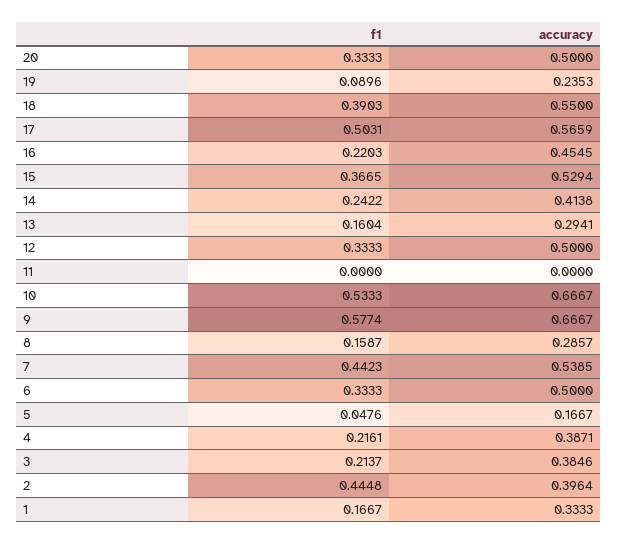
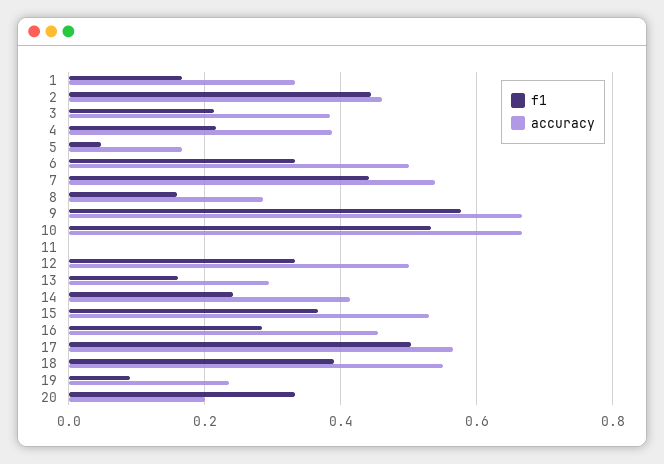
  {
    "f1": {
      "20": 0.3333,
      "19": 0.0896,
      "18": 0.3903,
      "17": 0.5031,
-     "16": 0.2203,
+     "16": 0.28,
      "15": 0.3665,
      "14": 0.2422,
      "13": 0.1604,
      "12": 0.3333,
      "11": 0,
      "10": 0.5333,
      "9": 0.5774,
      "8": 0.1587,
      "7": 0.4423,
      "6": 0.3333,
      "5": 0.0476,
      "4": 0.2161,
      "3": 0.2137,
      "2": 0.4448,
      "1": 0.1667
    },
    "accuracy": {
-     "20": 0.5,
+     "20": 0.2,
      "19": 0.2353,
      "18": 0.55,
      "17": 0.5659,
      "16": 0.4545,
      "15": 0.5294,
      "14": 0.4138,
      "13": 0.2941,
      "12": 0.5,
      "11": 0,
      "10": 0.6667,
      "9": 0.6667,
      "8": 0.2857,
      "7": 0.5385,
      "6": 0.5,
      "5": 0.1667,
      "4": 0.3871,
      "3": 0.3846,
-     "2": 0.3964,
+     "2": 0.46,
      "1": 0.3333
    }
  }

